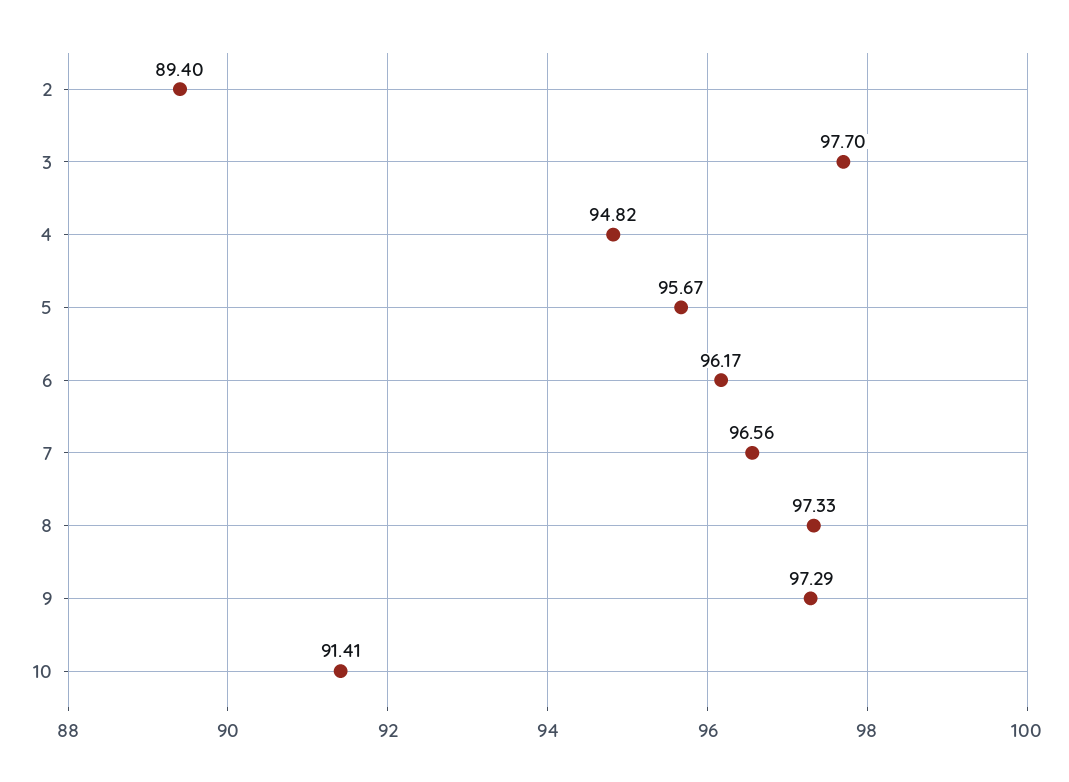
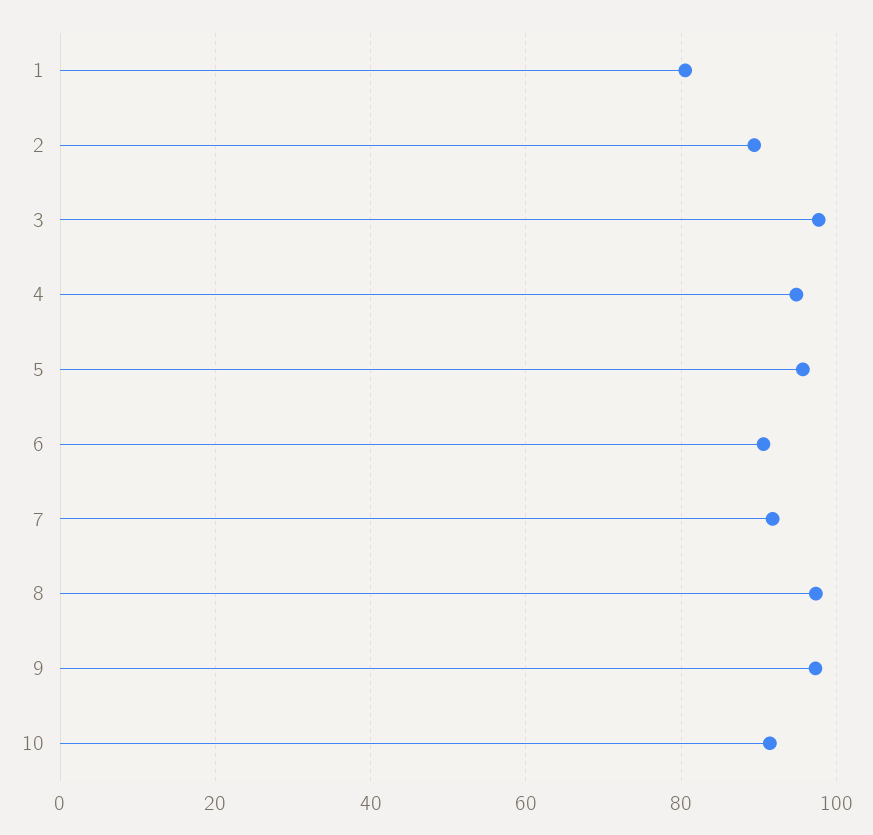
  {
    "2": 89.4,
    "3": 97.7,
    "4": 94.82,
    "5": 95.67,
-   "6": 96.17,
+   "6": 90,
-   "7": 96.56,
+   "7": 92,
    "8": 97.33,
    "9": 97.29,
-   "10": 91.41
+   "10": 91.41,
+   "1": 80
  }

